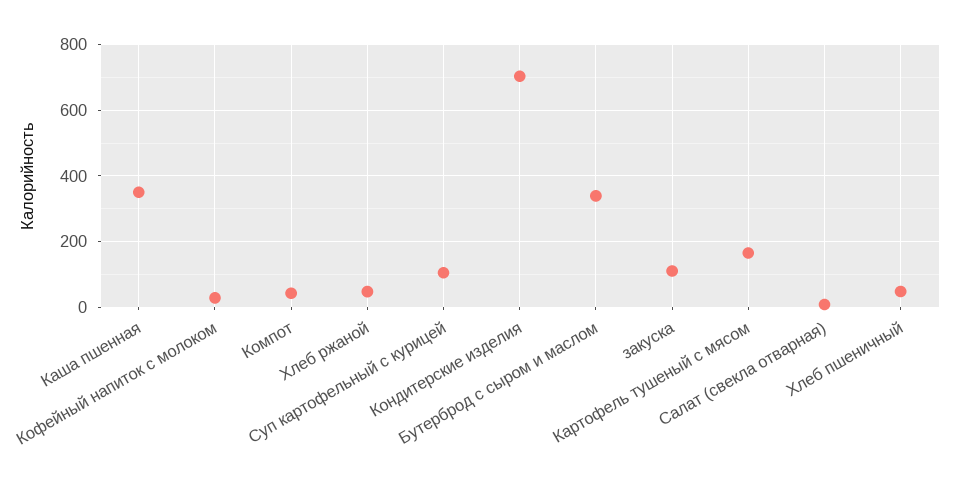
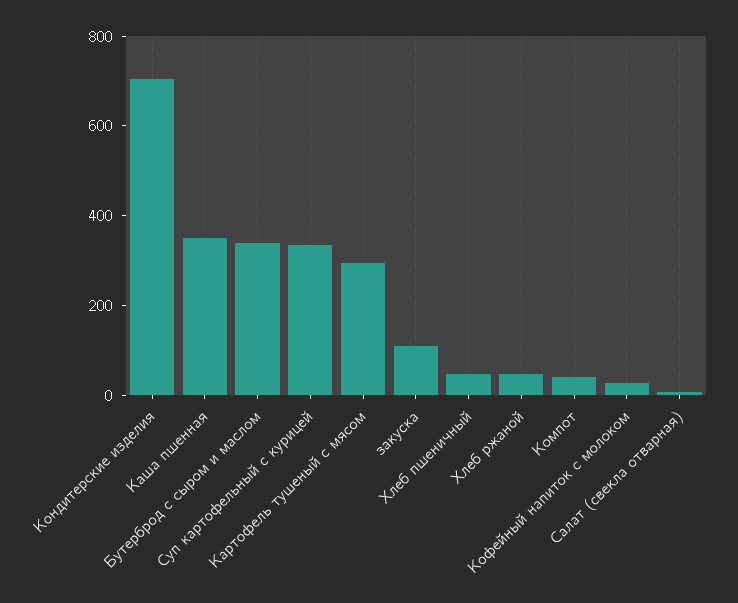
  {
    "Каша пшенная": 360,
    "Кофейный напиток с молоком": 20,
    "Компот": 40,
    "Хлеб ржаной": 40,
-   "Суп картофельный с курицей": 100,
+   "Суп картофельный с курицей": 350,
    "Кондитерские изделия": 700,
    "Бутерброд с сыром и маслом": 340,
    "закуска": 120,
-   "Картофель тушеный с мясом": 160,
+   "Картофель тушеный с мясом": 300,
    "Салат (свекла отварная)": 0,
    "Хлеб пшеничный": 40
  }

